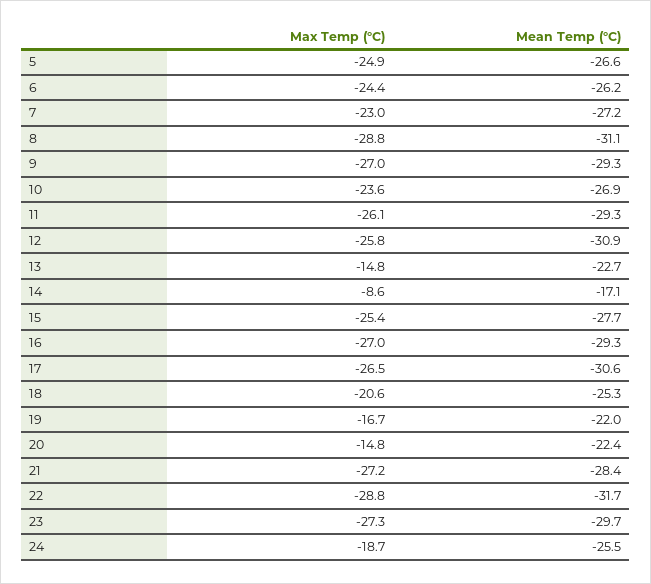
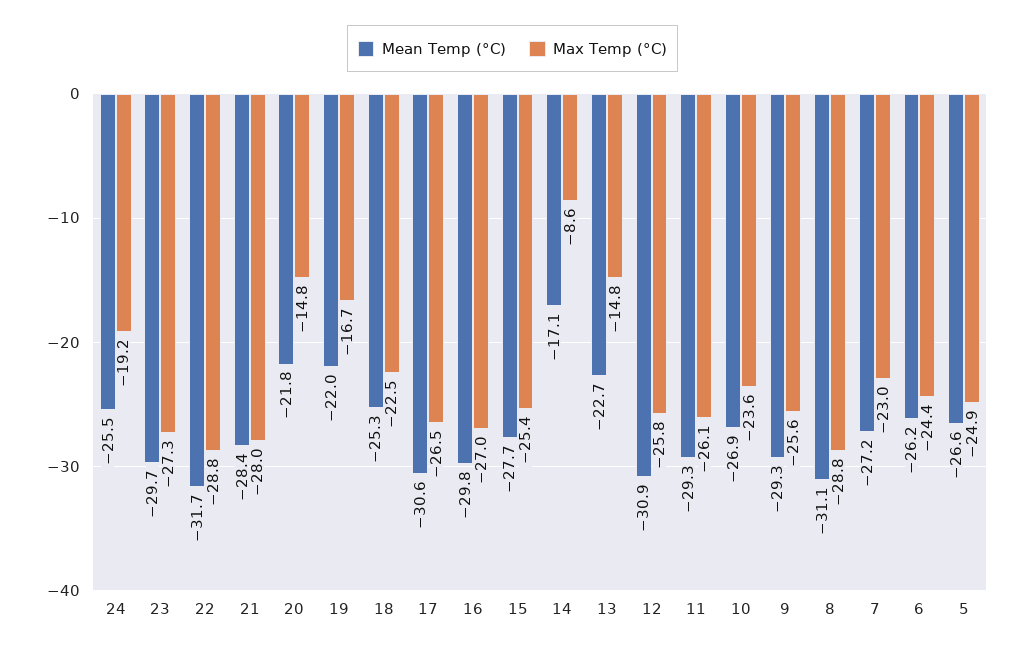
  {
    "Max Temp (°C)": {
      "5": -24.9,
      "6": -24.4,
      "7": -23,
      "8": -28.8,
-     "9": -27,
+     "9": -25.6,
      "10": -23.6,
      "11": -26.1,
      "12": -25.8,
      "13": -14.8,
      "14": -8.6,
      "15": -25.4,
      "16": -27,
      "17": -26.5,
-     "18": -20.6,
+     "18": -22.5,
      "19": -16.7,
      "20": -14.8,
-     "21": -27.2,
+     "21": -28,
      "22": -28.8,
      "23": -27.3,
-     "24": -18.7
+     "24": -19.2
    },
    "Mean Temp (°C)": {
      "5": -26.6,
      "6": -26.2,
      "7": -27.2,
      "8": -31.1,
      "9": -29.3,
      "10": -26.9,
      "11": -29.3,
      "12": -30.9,
      "13": -22.7,
      "14": -17.1,
      "15": -27.7,
-     "16": -29.3,
+     "16": -29.8,
      "17": -30.6,
      "18": -25.3,
      "19": -22,
-     "20": -22.4,
+     "20": -21.8,
      "21": -28.4,
      "22": -31.7,
      "23": -29.7,
      "24": -25.5
    }
  }

